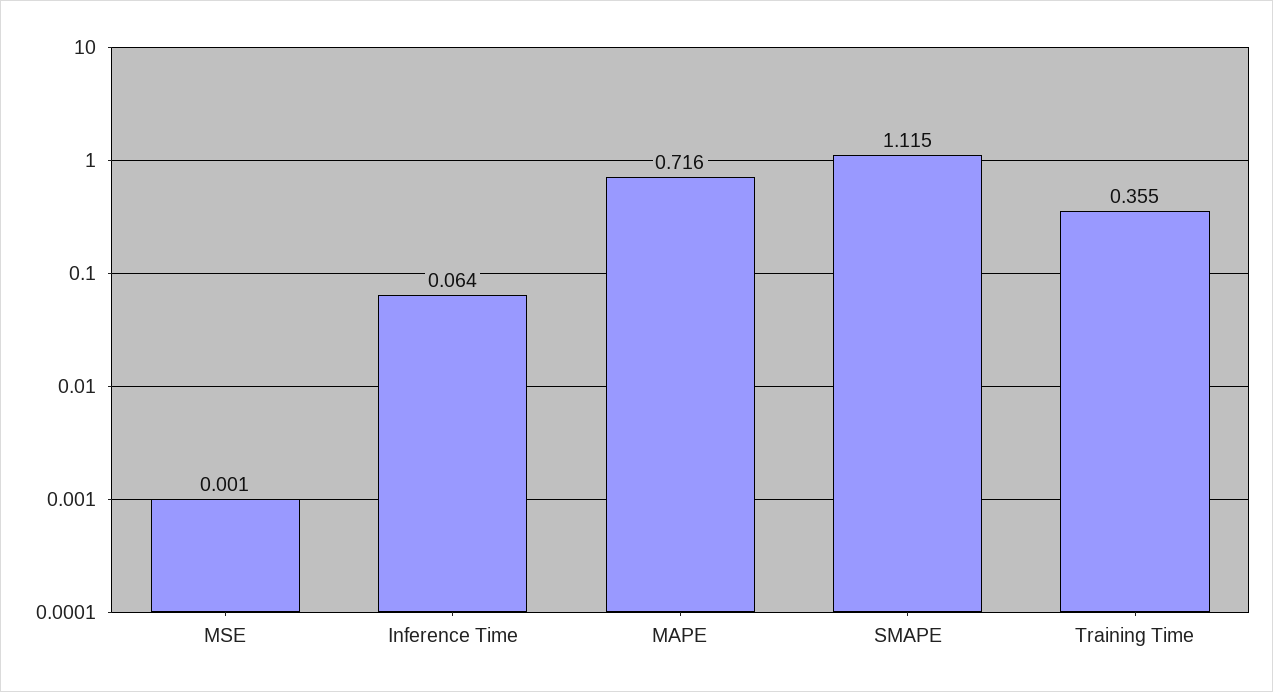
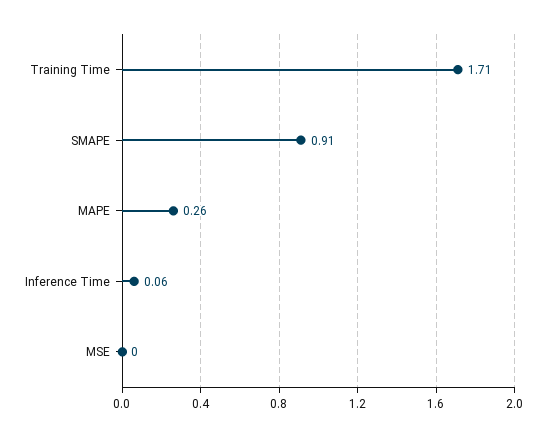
  {
    "MSE": 0.001,
    "Inference Time": 0.064,
-   "MAPE": 0.716,
+   "MAPE": 0.26,
-   "SMAPE": 1.115,
+   "SMAPE": 0.91,
-   "Training Time": 0.355
+   "Training Time": 1.71
  }

